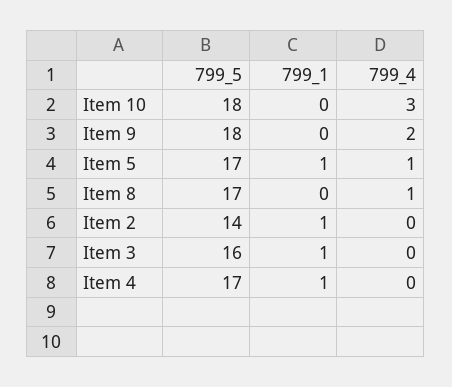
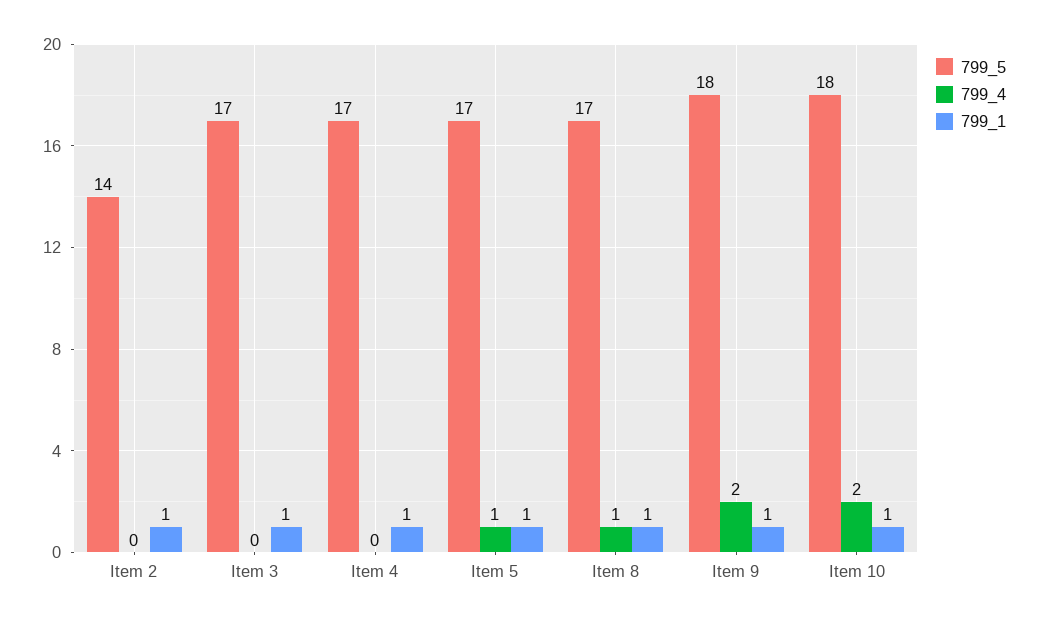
  {
    "799_5": {
      "Item 10": 18,
      "Item 9": 18,
      "Item 5": 17,
      "Item 8": 17,
      "Item 2": 14,
-     "Item 3": 16,
+     "Item 3": 17,
      "Item 4": 17
    },
    "799_1": {
-     "Item 10": 0,
+     "Item 10": 1,
-     "Item 9": 0,
+     "Item 9": 1,
      "Item 5": 1,
-     "Item 8": 0,
+     "Item 8": 1,
      "Item 2": 1,
      "Item 3": 1,
      "Item 4": 1
    },
    "799_4": {
-     "Item 10": 3,
+     "Item 10": 2,
      "Item 9": 2,
      "Item 5": 1,
      "Item 8": 1,
      "Item 2": 0,
      "Item 3": 0,
      "Item 4": 0
    }
  }

